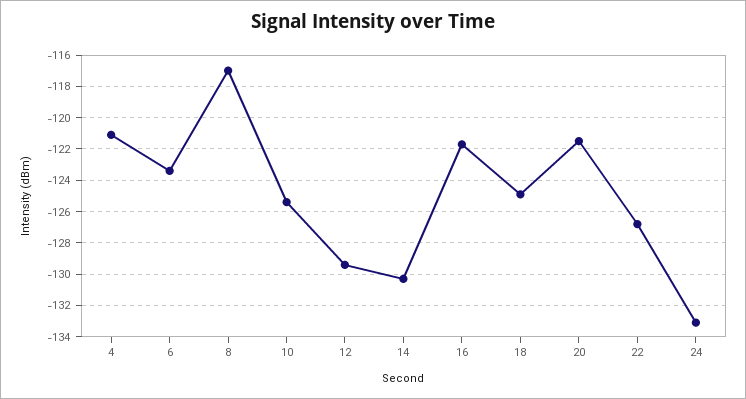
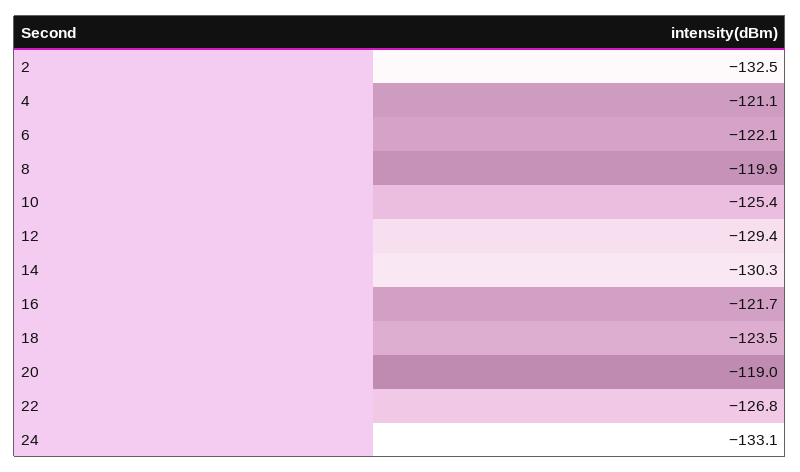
  {
    "4": -121.1,
-   "6": -123.5,
+   "6": -122.1,
-   "8": -117,
+   "8": -119.9,
    "10": -125.4,
    "12": -129.4,
    "14": -130.3,
    "16": -121.7,
-   "18": -125,
+   "18": -123.5,
-   "20": -121.5,
+   "20": -119,
    "22": -126.8,
-   "24": -133.1
+   "24": -133.1,
+   "2": -132.5
  }

